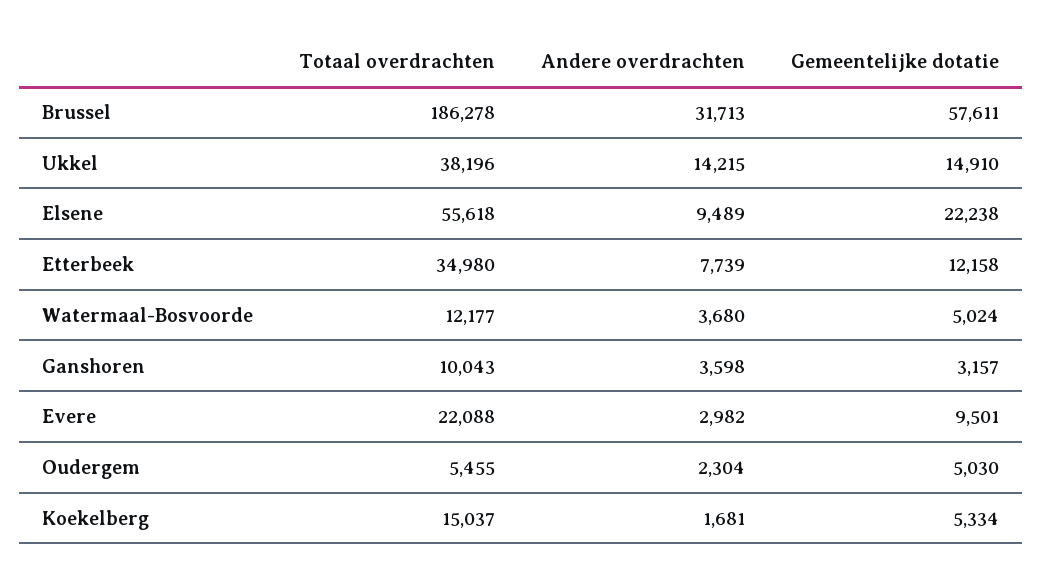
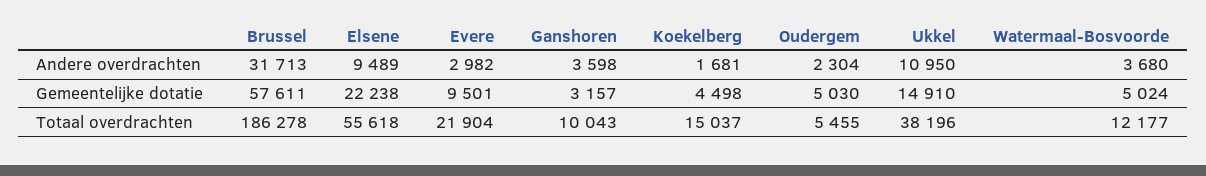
  {
    "Totaal overdrachten": {
      "Brussel": 186278,
      "Ukkel": 38196,
      "Elsene": 55618,
-     "Etterbeek": 34980,
      "Watermaal-Bosvoorde": 12177,
      "Ganshoren": 10043,
-     "Evere": 22088,
+     "Evere": 21904,
      "Oudergem": 5455,
      "Koekelberg": 15037
    },
    "Andere overdrachten": {
      "Brussel": 31713,
-     "Ukkel": 14215,
+     "Ukkel": 10950,
      "Elsene": 9489,
-     "Etterbeek": 7739,
      "Watermaal-Bosvoorde": 3680,
      "Ganshoren": 3598,
      "Evere": 2982,
      "Oudergem": 2304,
      "Koekelberg": 1681
    },
    "Gemeentelijke dotatie": {
      "Brussel": 57611,
      "Ukkel": 14910,
      "Elsene": 22238,
-     "Etterbeek": 12158,
      "Watermaal-Bosvoorde": 5024,
      "Ganshoren": 3157,
      "Evere": 9501,
      "Oudergem": 5030,
-     "Koekelberg": 5334
+     "Koekelberg": 4498
    }
  }

